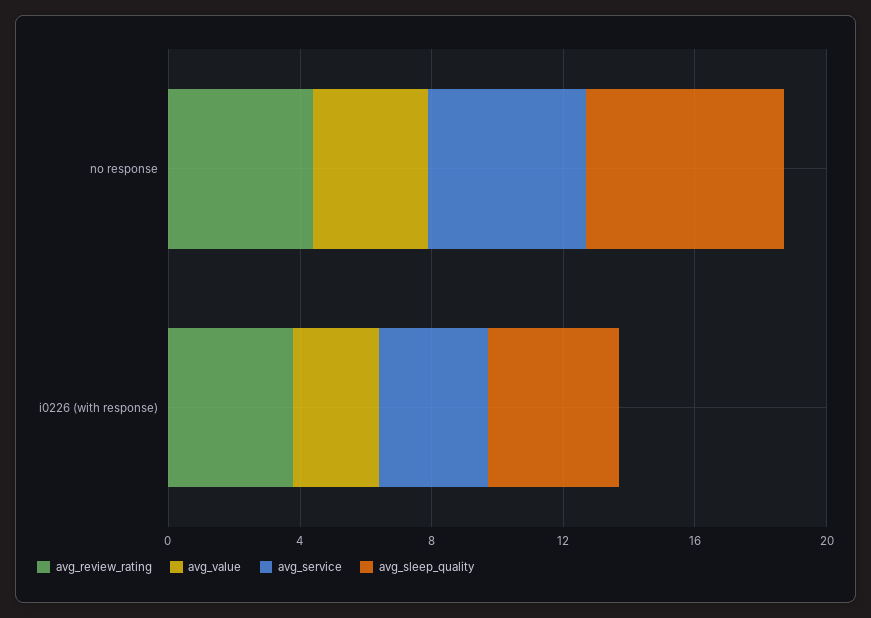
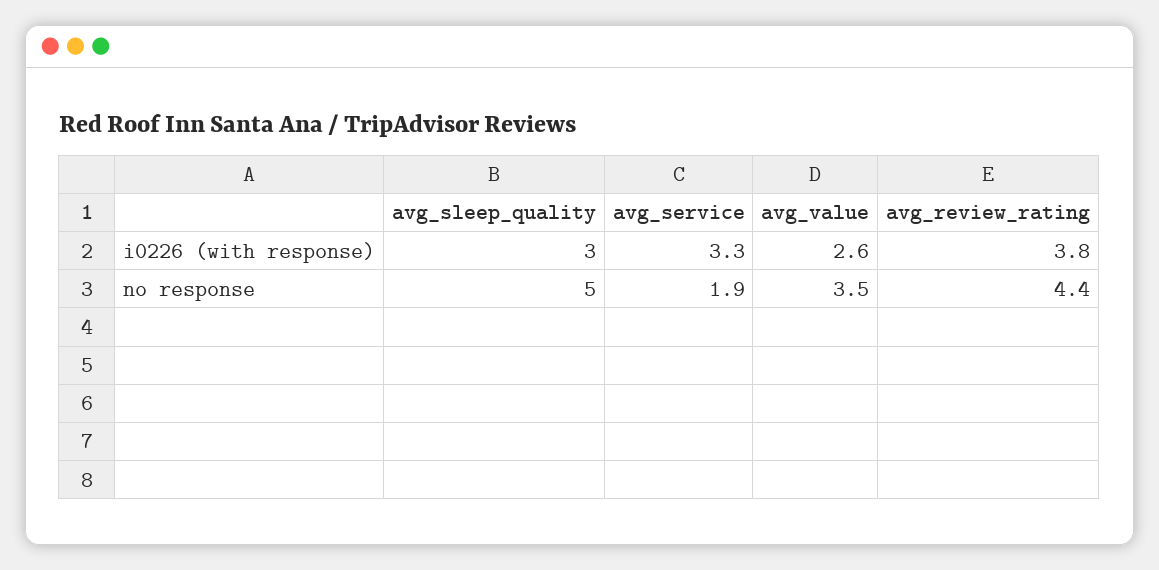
  {
    "avg_review_rating": {
      "no response": 4.4,
      "i0226 (with response)": 3.8
    },
    "avg_value": {
      "no response": 3.5,
      "i0226 (with response)": 2.6
    },
    "avg_service": {
-     "no response": 5,
+     "no response": 1.9,
      "i0226 (with response)": 3.3
    },
    "avg_sleep_quality": {
-     "no response": 6,
+     "no response": 5,
-     "i0226 (with response)": 4
+     "i0226 (with response)": 3
    }
  }

